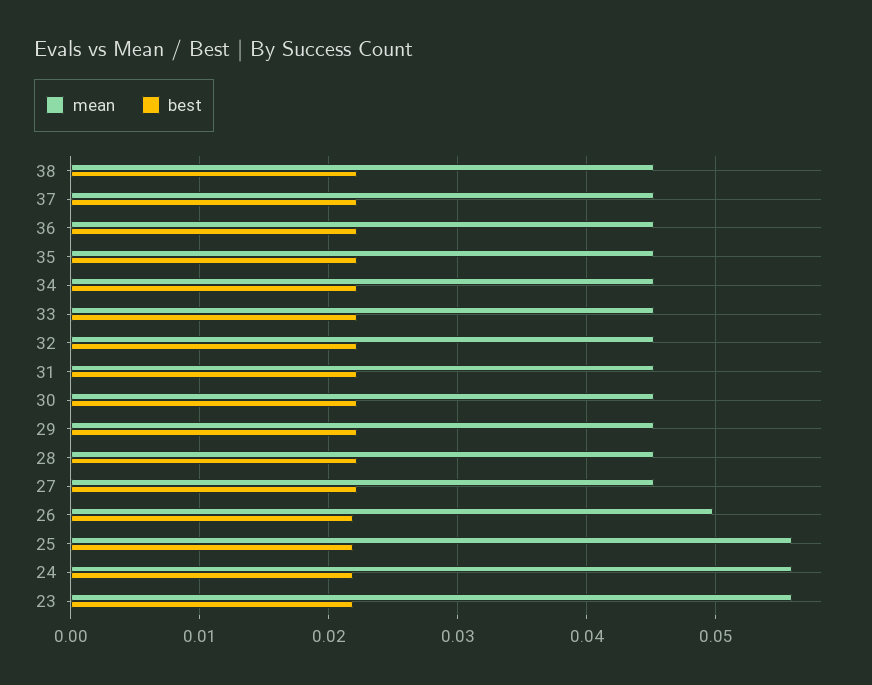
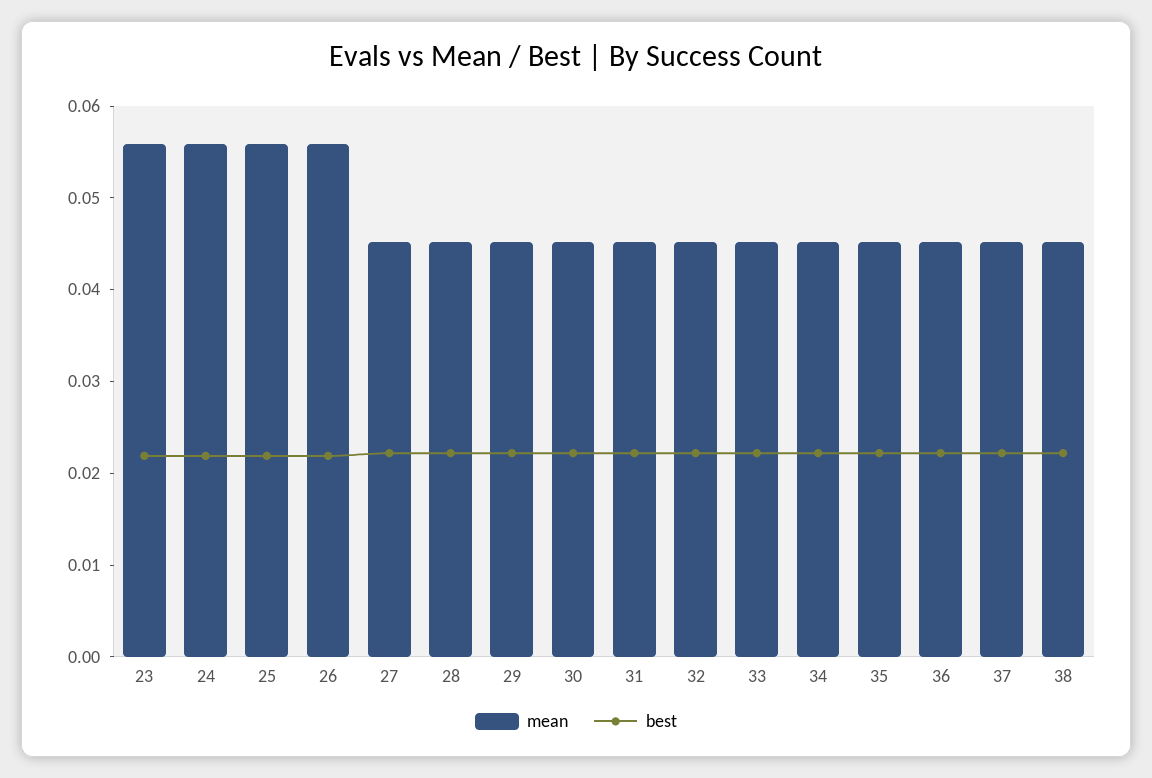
  {
    "mean": {
      "38": 0.045,
      "37": 0.045,
      "36": 0.045,
      "35": 0.045,
      "34": 0.045,
      "33": 0.045,
      "32": 0.045,
      "31": 0.045,
      "30": 0.045,
      "29": 0.045,
      "28": 0.045,
      "27": 0.045,
-     "26": 0.05,
+     "26": 0.056,
      "25": 0.056,
      "24": 0.056,
      "23": 0.056
    },
    "best": {
      "38": 0.022,
      "37": 0.022,
      "36": 0.022,
      "35": 0.022,
      "34": 0.022,
      "33": 0.022,
      "32": 0.022,
      "31": 0.022,
      "30": 0.022,
      "29": 0.022,
      "28": 0.022,
      "27": 0.022,
      "26": 0.022,
      "25": 0.022,
      "24": 0.022,
      "23": 0.022
    }
  }

